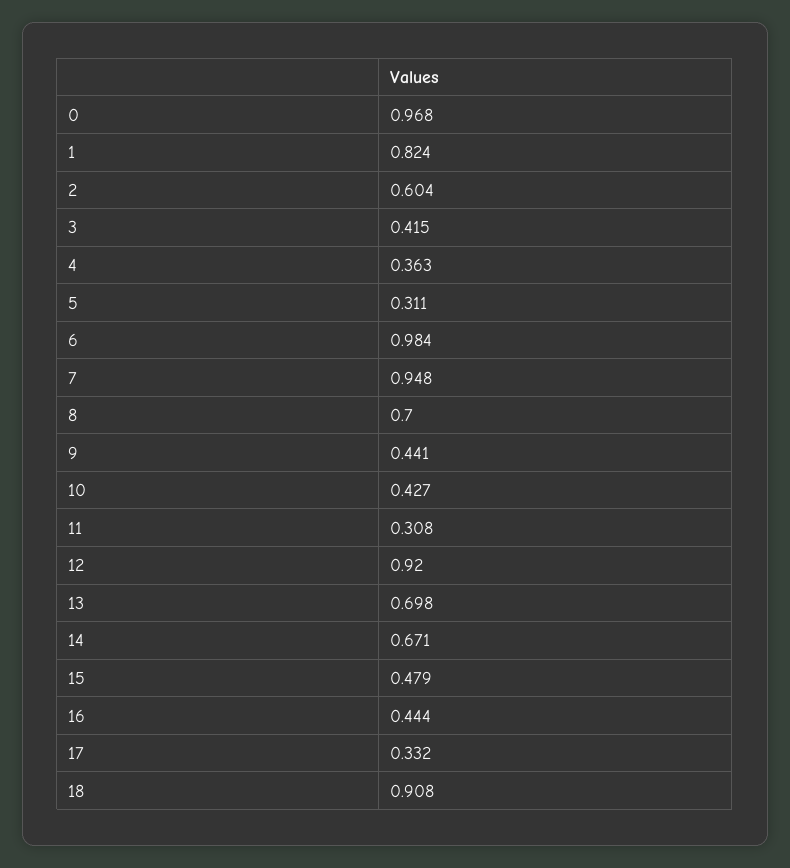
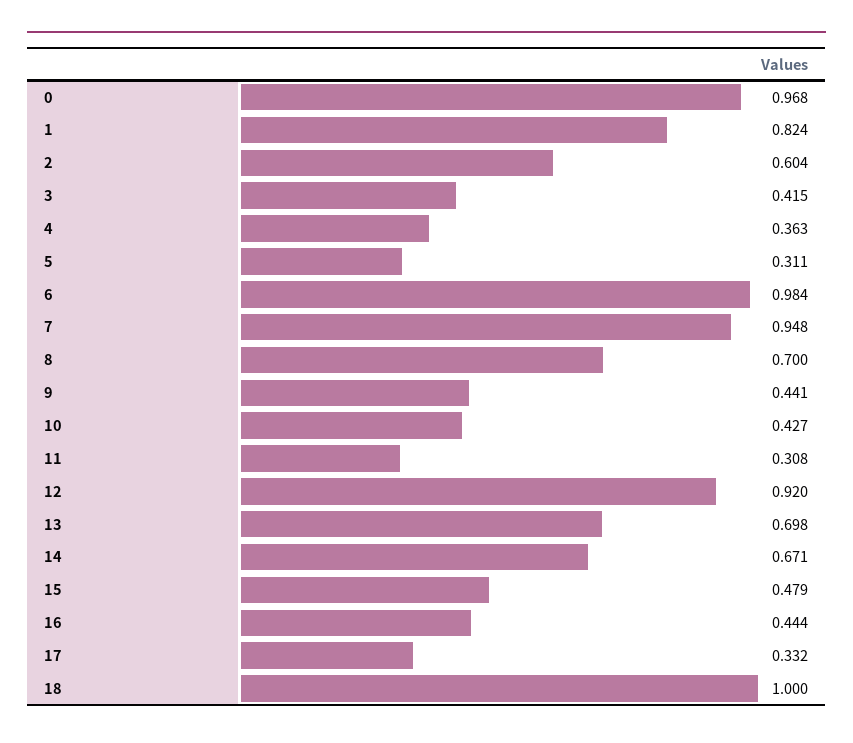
  {
    "0": 0.968,
    "1": 0.824,
    "2": 0.604,
    "3": 0.415,
    "4": 0.363,
    "5": 0.311,
    "6": 0.984,
    "7": 0.948,
    "8": 0.7,
    "9": 0.441,
    "10": 0.427,
    "11": 0.308,
    "12": 0.92,
    "13": 0.698,
    "14": 0.671,
    "15": 0.479,
    "16": 0.444,
    "17": 0.332,
-   "18": 0.908
+   "18": 1
  }

